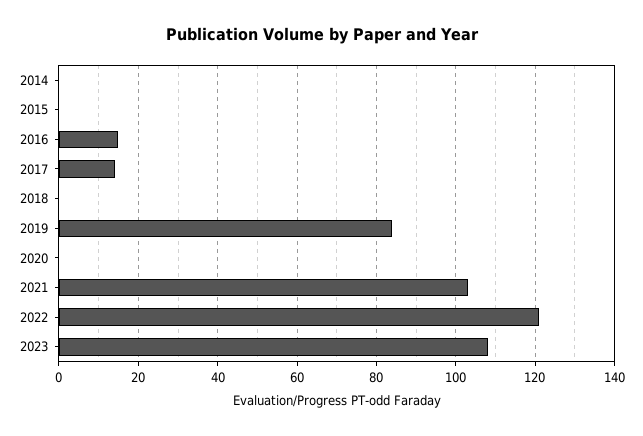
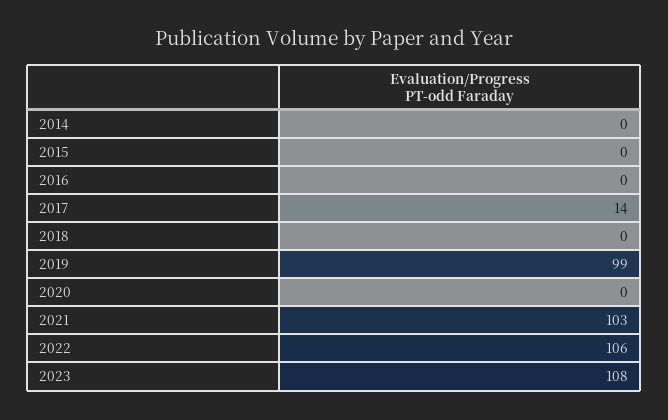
  {
    "2014": 0,
    "2015": 0,
-   "2016": 15,
+   "2016": 0,
    "2017": 14,
    "2018": 0,
-   "2019": 85,
+   "2019": 99,
    "2020": 0,
    "2021": 103,
-   "2022": 120,
+   "2022": 106,
    "2023": 108
  }

